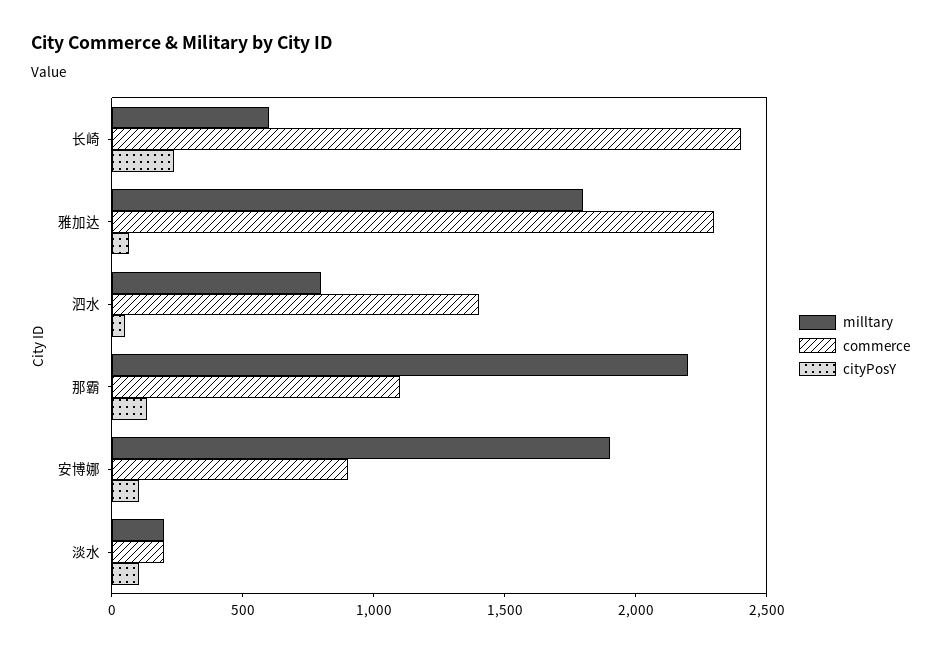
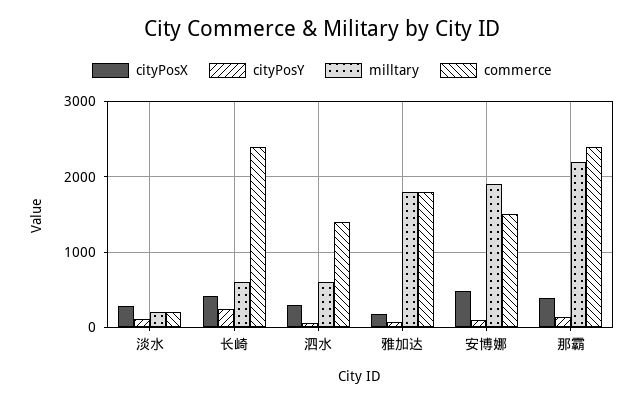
  {
    "milltary": {
      "长崎": 600,
      "雅加达": 1800,
-     "泗水": 800,
+     "泗水": 600,
      "那霸": 2200,
      "安博娜": 1900,
      "淡水": 200
    },
    "commerce": {
      "长崎": 2400,
-     "雅加达": 2300,
+     "雅加达": 1800,
      "泗水": 1400,
-     "那霸": 1100,
+     "那霸": 2400,
-     "安博娜": 900,
+     "安博娜": 1500,
      "淡水": 200
    },
    "cityPosY": {
      "长崎": 200,
      "雅加达": 100,
      "泗水": 100,
      "那霸": 100,
      "安博娜": 100,
      "淡水": 100
-   }
+   },
+   "cityPosX": {
+     "淡水": 300,
+     "长崎": 400,
+     "泗水": 300,
+     "雅加达": 200,
+     "安博娜": 500,
+     "那霸": 400
+   }
  }

